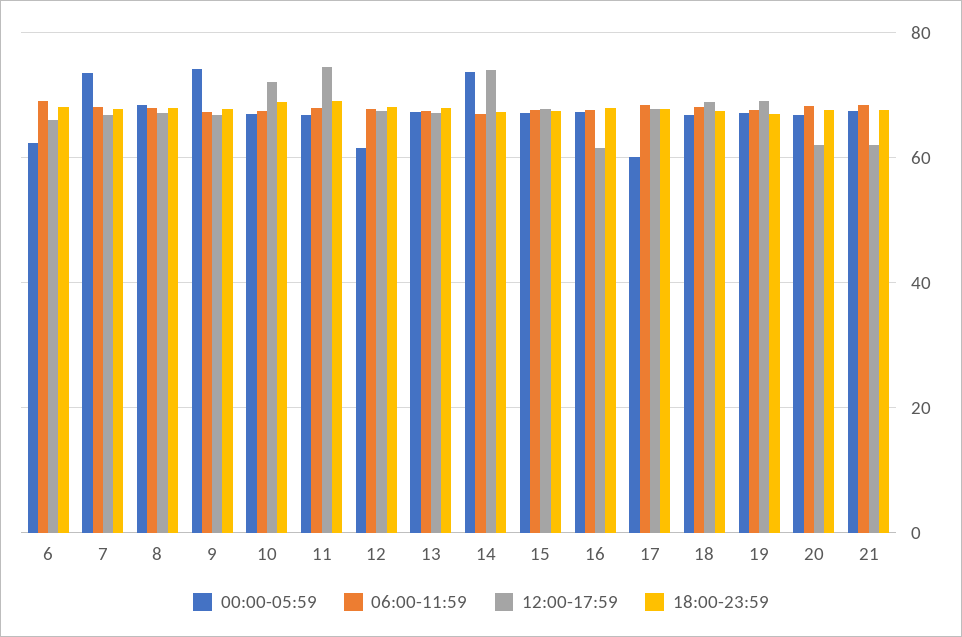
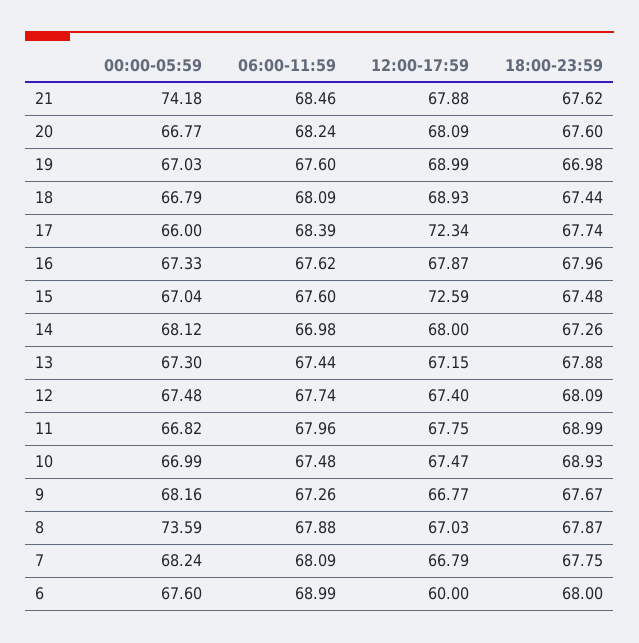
  {
    "00:00-05:59": {
-     "6": 62,
+     "6": 67.6,
-     "7": 74,
+     "7": 68.24,
-     "8": 68,
+     "8": 73.59,
-     "9": 74,
+     "9": 68.16,
      "10": 66.99,
      "11": 66.82,
-     "12": 62,
+     "12": 67.48,
      "13": 67.3,
-     "14": 74,
+     "14": 68.12,
      "15": 67.04,
      "16": 67.33,
-     "17": 60,
+     "17": 66,
      "18": 66.79,
      "19": 67.03,
      "20": 66.77,
-     "21": 68
+     "21": 74.18
    },
    "06:00-11:59": {
      "6": 68.99,
      "7": 68.09,
      "8": 67.88,
      "9": 67.26,
      "10": 67.48,
      "11": 67.96,
      "12": 67.74,
      "13": 67.44,
      "14": 66.98,
      "15": 67.6,
      "16": 67.62,
      "17": 68.39,
      "18": 68.09,
      "19": 67.6,
      "20": 68.24,
      "21": 68.46
    },
    "12:00-17:59": {
-     "6": 66,
+     "6": 60,
      "7": 66.79,
      "8": 67.03,
      "9": 66.77,
-     "10": 72,
+     "10": 67.47,
-     "11": 74,
+     "11": 67.75,
      "12": 67.4,
      "13": 67.15,
-     "14": 74,
+     "14": 68,
-     "15": 68,
+     "15": 72.59,
-     "16": 62,
+     "16": 67.87,
-     "17": 68,
+     "17": 72.34,
      "18": 68.93,
      "19": 68.99,
-     "20": 62,
+     "20": 68.09,
-     "21": 62
+     "21": 67.88
    },
    "18:00-23:59": {
      "6": 68,
      "7": 67.75,
      "8": 67.87,
      "9": 67.67,
      "10": 68.93,
      "11": 68.99,
      "12": 68.09,
      "13": 67.88,
      "14": 67.26,
      "15": 67.48,
      "16": 67.96,
      "17": 67.74,
      "18": 67.44,
      "19": 66.98,
      "20": 67.6,
      "21": 67.62
    }
  }

